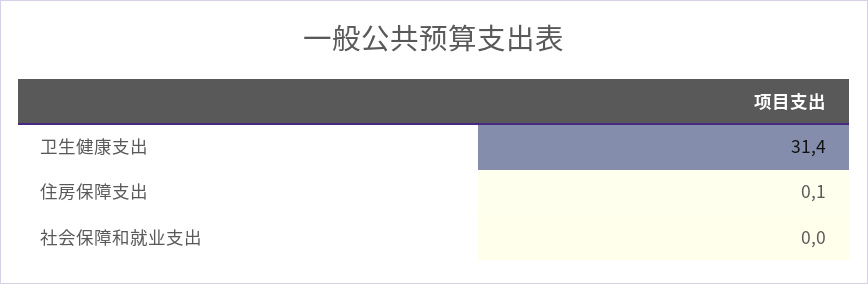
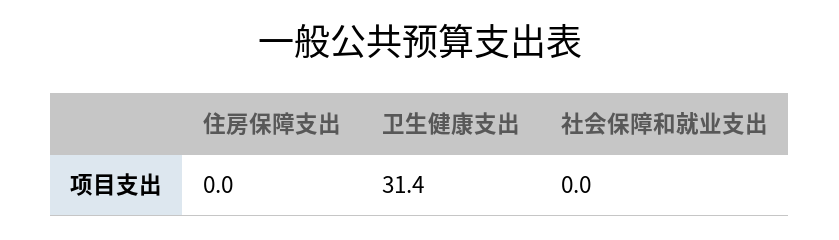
  {
    "卫生健康支出": 31.4,
-   "住房保障支出": 0.1,
+   "住房保障支出": 0,
    "社会保障和就业支出": 0
  }

